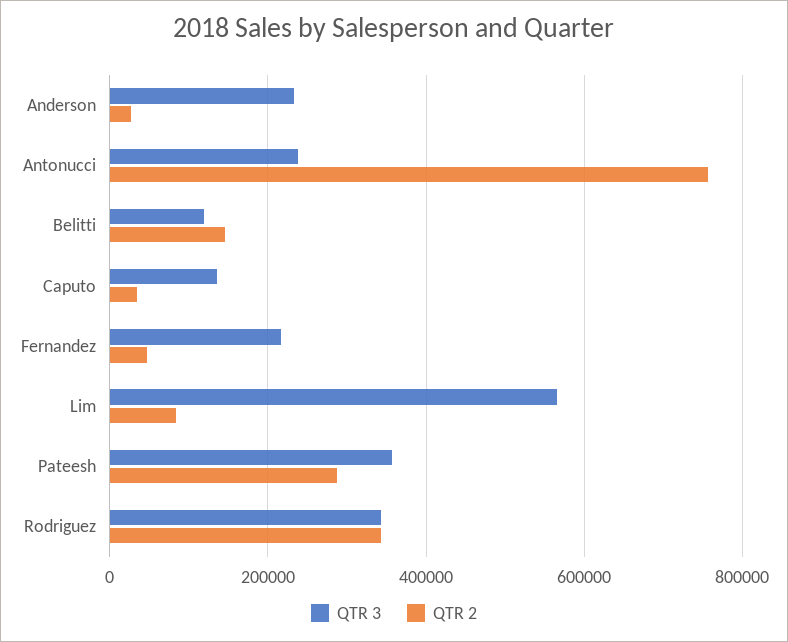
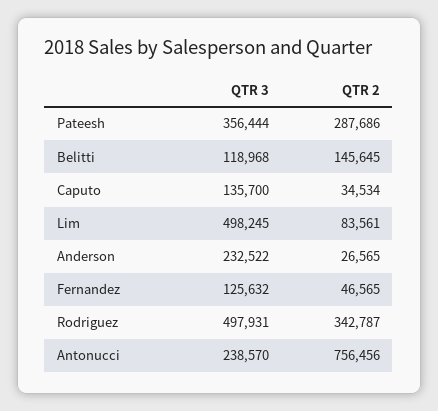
  {
    "QTR 3": {
      "Anderson": 232522,
      "Antonucci": 238570,
      "Belitti": 118968,
      "Caputo": 135700,
-     "Fernandez": 220000,
+     "Fernandez": 125632,
-     "Lim": 560000,
+     "Lim": 498245,
      "Pateesh": 356444,
-     "Rodriguez": 340000
+     "Rodriguez": 497931
    },
    "QTR 2": {
      "Anderson": 26565,
      "Antonucci": 756456,
      "Belitti": 145645,
      "Caputo": 34534,
      "Fernandez": 46565,
      "Lim": 83561,
      "Pateesh": 287686,
      "Rodriguez": 342787
    }
  }

